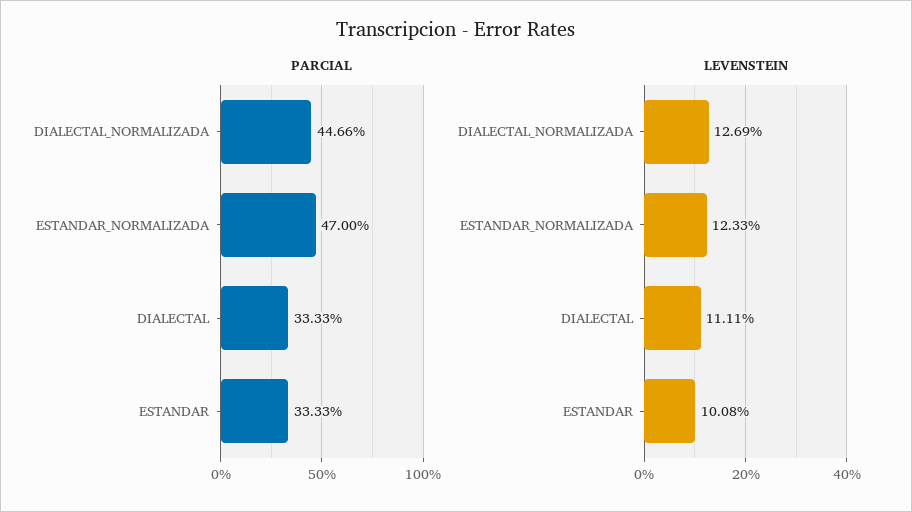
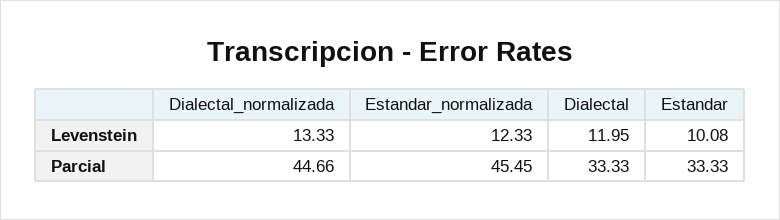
  {
    "PARCIAL": {
      "DIALECTAL_NORMALIZADA": 44.66,
-     "ESTANDAR_NORMALIZADA": 47,
+     "ESTANDAR_NORMALIZADA": 45.45,
      "DIALECTAL": 33.33,
      "ESTANDAR": 33.33
    },
    "LEVENSTEIN": {
-     "DIALECTAL_NORMALIZADA": 12.69,
+     "DIALECTAL_NORMALIZADA": 13.33,
      "ESTANDAR_NORMALIZADA": 12.33,
-     "DIALECTAL": 11.11,
+     "DIALECTAL": 11.95,
      "ESTANDAR": 10.08
    }
  }

